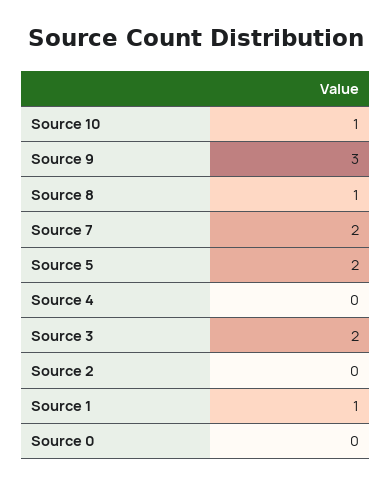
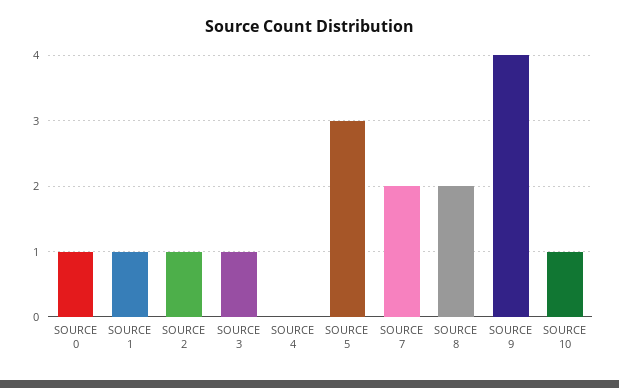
  {
    "Source 10": 1,
-   "Source 9": 3,
+   "Source 9": 4,
-   "Source 8": 1,
+   "Source 8": 2,
    "Source 7": 2,
-   "Source 5": 2,
+   "Source 5": 3,
    "Source 4": 0,
-   "Source 3": 2,
+   "Source 3": 1,
-   "Source 2": 0,
+   "Source 2": 1,
    "Source 1": 1,
-   "Source 0": 0
+   "Source 0": 1
  }

